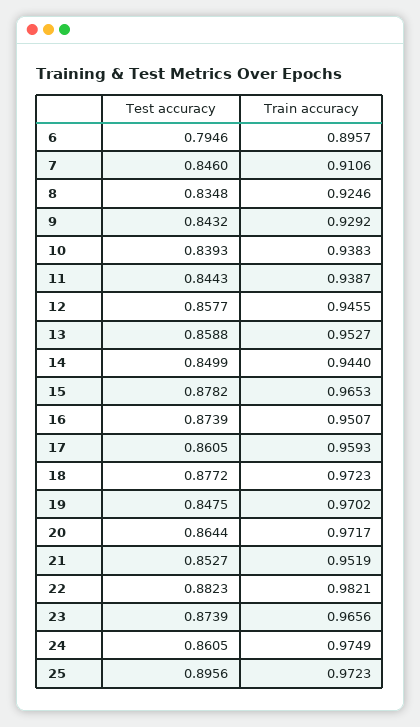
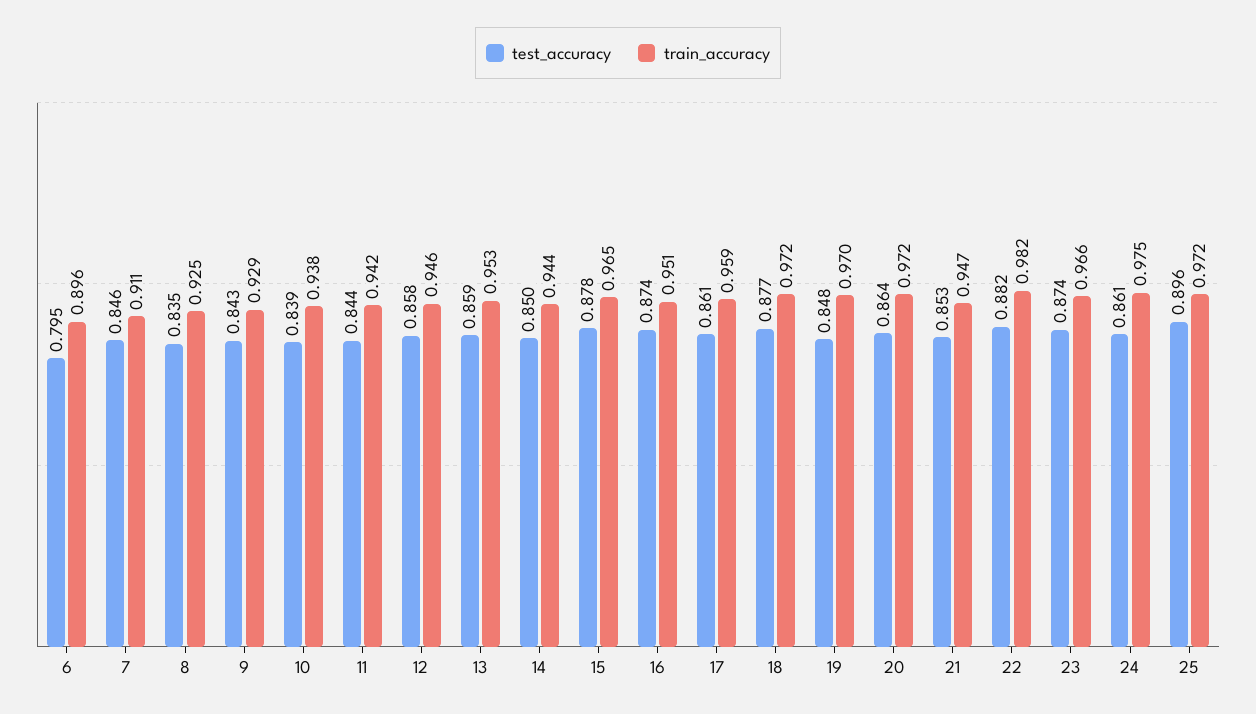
  {
    "Test accuracy": {
      "6": 0.7946,
      "7": 0.846,
      "8": 0.8348,
      "9": 0.8432,
      "10": 0.8393,
      "11": 0.8443,
      "12": 0.8577,
      "13": 0.8588,
      "14": 0.8499,
      "15": 0.8782,
      "16": 0.8739,
      "17": 0.8605,
      "18": 0.8772,
      "19": 0.8475,
      "20": 0.8644,
      "21": 0.8527,
      "22": 0.8823,
      "23": 0.8739,
      "24": 0.8605,
      "25": 0.8956
    },
    "Train accuracy": {
      "6": 0.8957,
      "7": 0.9106,
      "8": 0.9246,
      "9": 0.9292,
      "10": 0.9383,
-     "11": 0.9387,
+     "11": 0.942,
      "12": 0.9455,
      "13": 0.9527,
      "14": 0.944,
      "15": 0.9653,
      "16": 0.9507,
      "17": 0.9593,
      "18": 0.9723,
      "19": 0.9702,
      "20": 0.9717,
-     "21": 0.9519,
+     "21": 0.947,
      "22": 0.9821,
      "23": 0.9656,
      "24": 0.9749,
      "25": 0.9723
    }
  }

